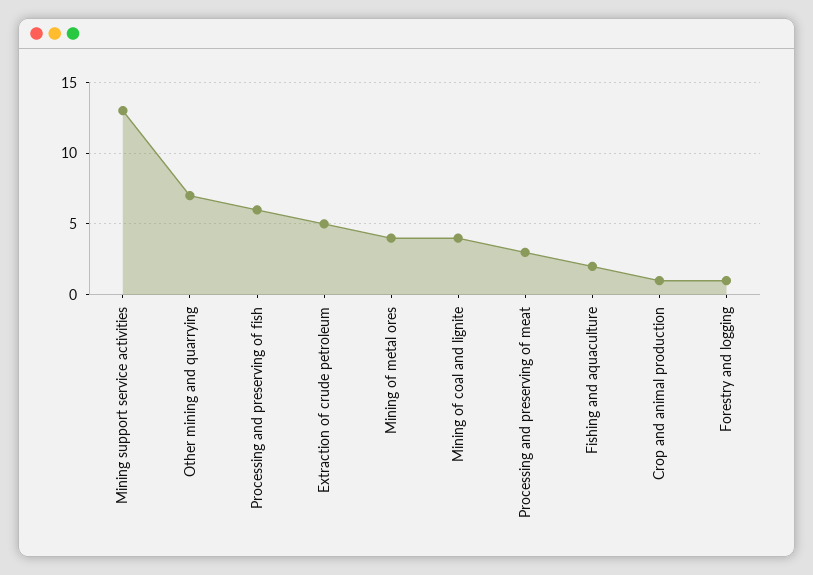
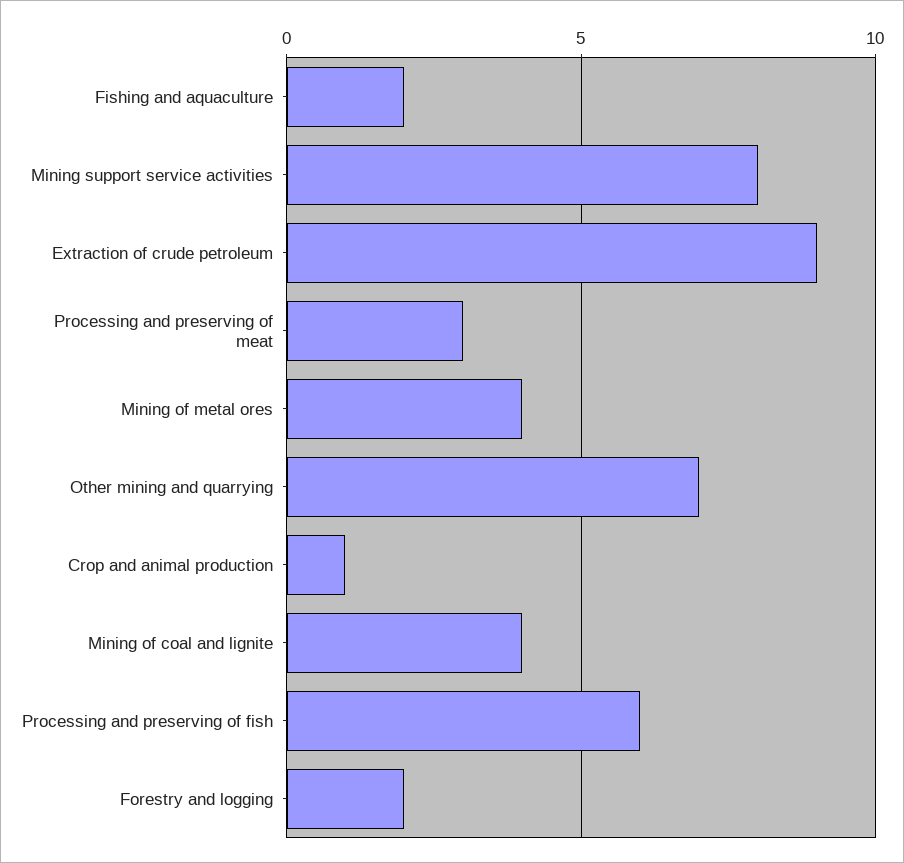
  {
-   "Mining support service activities": 13,
+   "Mining support service activities": 8,
    "Other mining and quarrying": 7,
    "Processing and preserving of fish": 6,
-   "Extraction of crude petroleum": 5,
+   "Extraction of crude petroleum": 9,
    "Mining of metal ores": 4,
    "Mining of coal and lignite": 4,
    "Processing and preserving of meat": 3,
    "Fishing and aquaculture": 2,
    "Crop and animal production": 1,
-   "Forestry and logging": 1
+   "Forestry and logging": 2
  }

